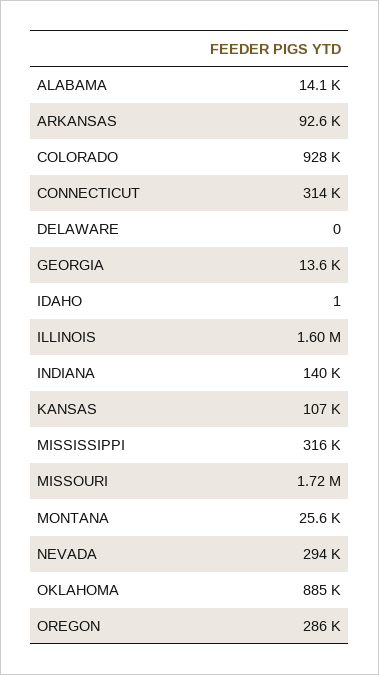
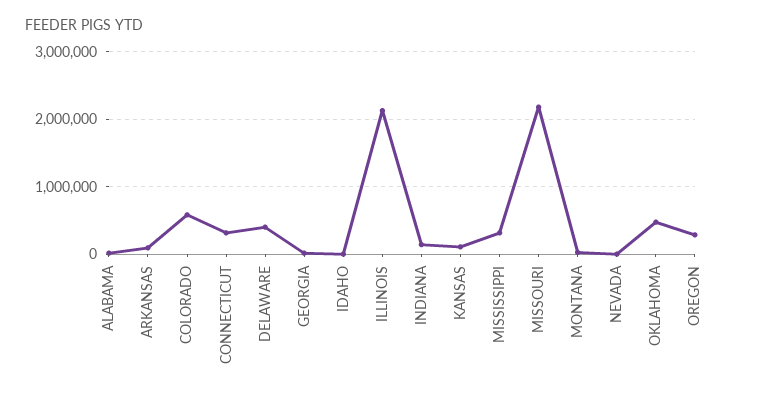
  {
    "ALABAMA": 14100,
    "ARKANSAS": 92600,
-   "COLORADO": 928000,
+   "COLORADO": 600000,
    "CONNECTICUT": 314000,
-   "DELAWARE": 0,
+   "DELAWARE": 400000,
    "GEORGIA": 13600,
    "IDAHO": 1,
-   "ILLINOIS": 1600000,
+   "ILLINOIS": 2100000,
    "INDIANA": 140000,
    "KANSAS": 107000,
    "MISSISSIPPI": 316000,
-   "MISSOURI": 1720000,
+   "MISSOURI": 2200000,
    "MONTANA": 25600,
-   "NEVADA": 294000,
+   "NEVADA": 0,
-   "OKLAHOMA": 885000,
+   "OKLAHOMA": 500000,
    "OREGON": 286000
  }

